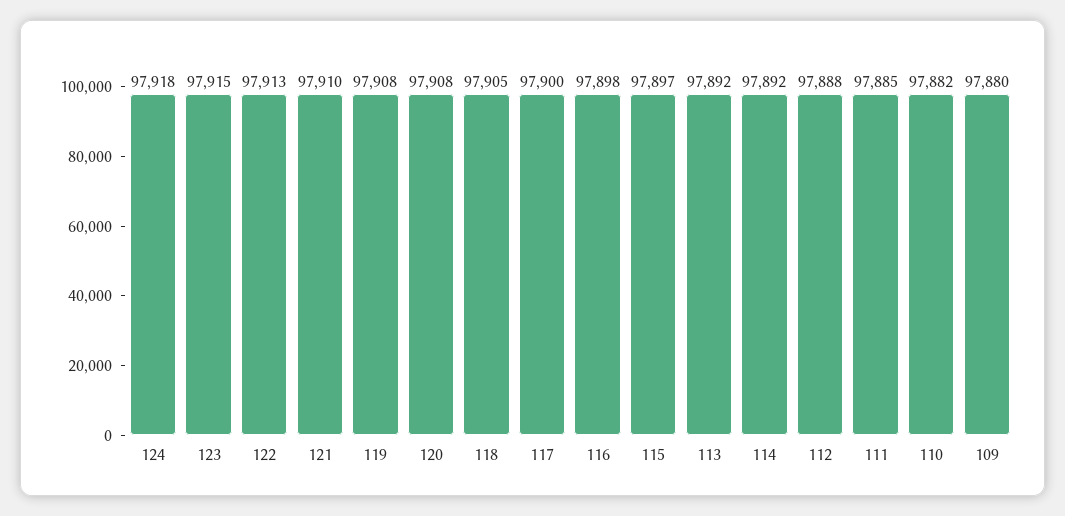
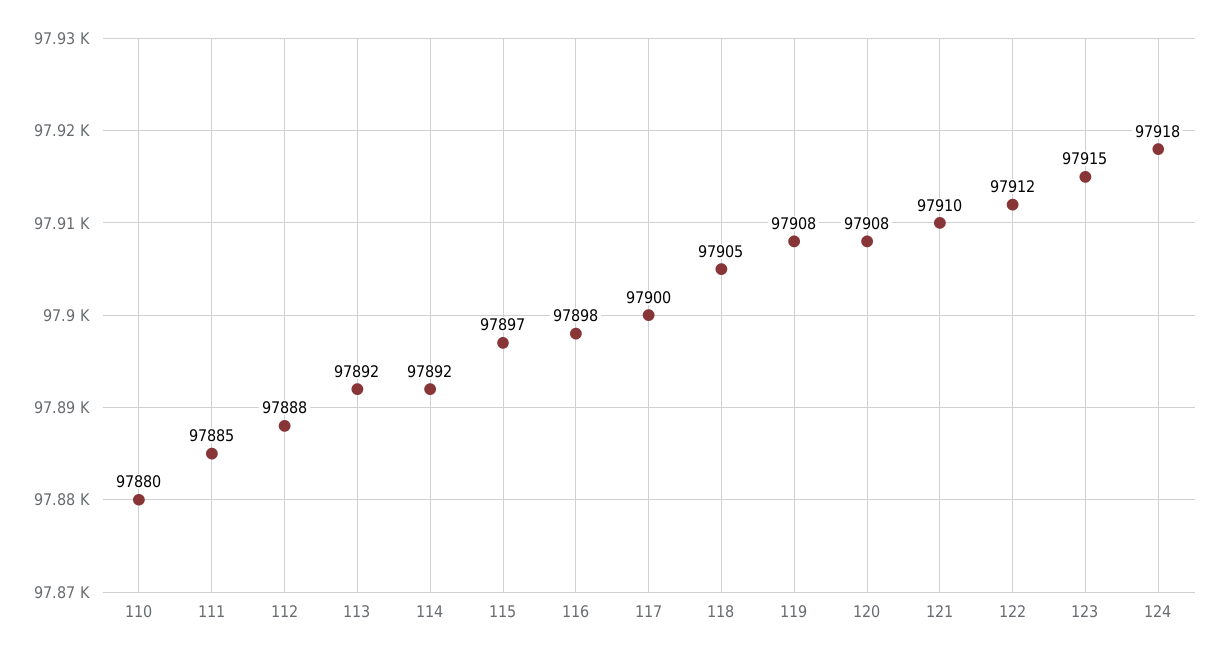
  {
    "124": 97918,
    "123": 97915,
-   "122": 97913,
+   "122": 97912,
    "121": 97910,
    "119": 97908,
    "120": 97908,
    "118": 97905,
    "117": 97900,
    "116": 97898,
    "115": 97897,
    "113": 97892,
    "114": 97892,
    "112": 97888,
    "111": 97885,
-   "110": 97882,
+   "110": 97880
-   "109": 97880
  }

